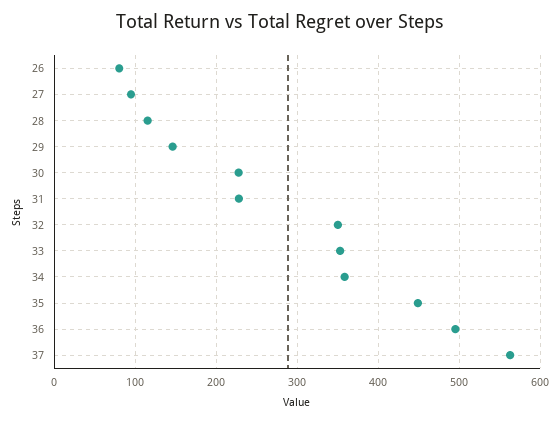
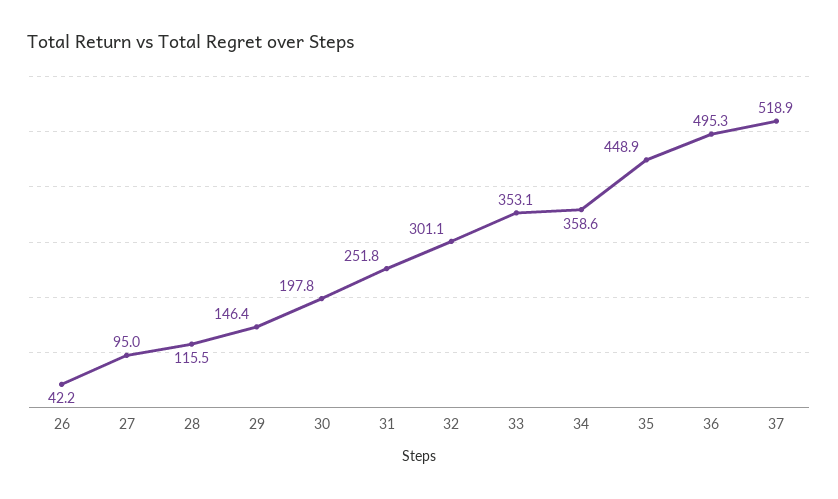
  {
-   "26": 80,
+   "26": 42.2,
    "27": 95,
    "28": 115.5,
    "29": 146.4,
-   "30": 230,
+   "30": 197.8,
-   "31": 230,
+   "31": 251.8,
-   "32": 350,
+   "32": 301.1,
    "33": 353.1,
    "34": 358.6,
    "35": 448.9,
    "36": 495.3,
-   "37": 560
+   "37": 518.9
  }

